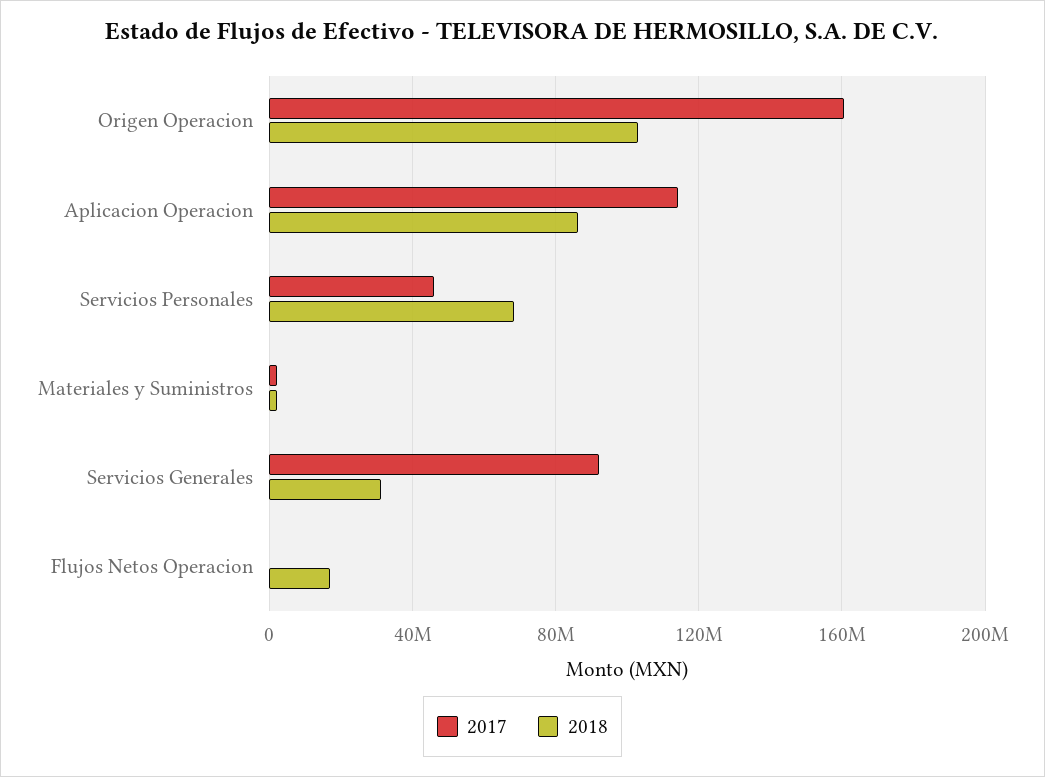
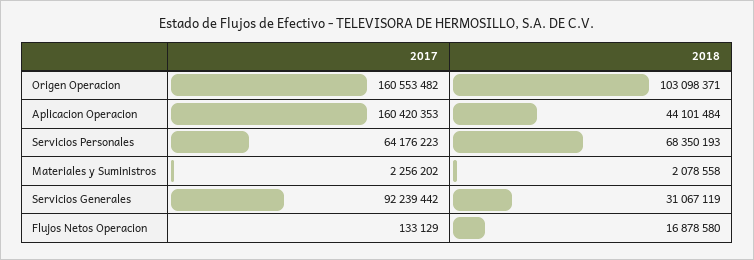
  {
    "2017": {
      "Origen Operacion": 160553482,
-     "Aplicacion Operacion": 115000000,
+     "Aplicacion Operacion": 160420353,
-     "Servicios Personales": 45000000,
+     "Servicios Personales": 64176223,
      "Materiales y Suministros": 2256202,
      "Servicios Generales": 92239442,
      "Flujos Netos Operacion": 133129
    },
    "2018": {
      "Origen Operacion": 103098371,
-     "Aplicacion Operacion": 85000000,
+     "Aplicacion Operacion": 44101484,
      "Servicios Personales": 68350193,
      "Materiales y Suministros": 2078558,
      "Servicios Generales": 31067119,
      "Flujos Netos Operacion": 16878580
    }
  }

